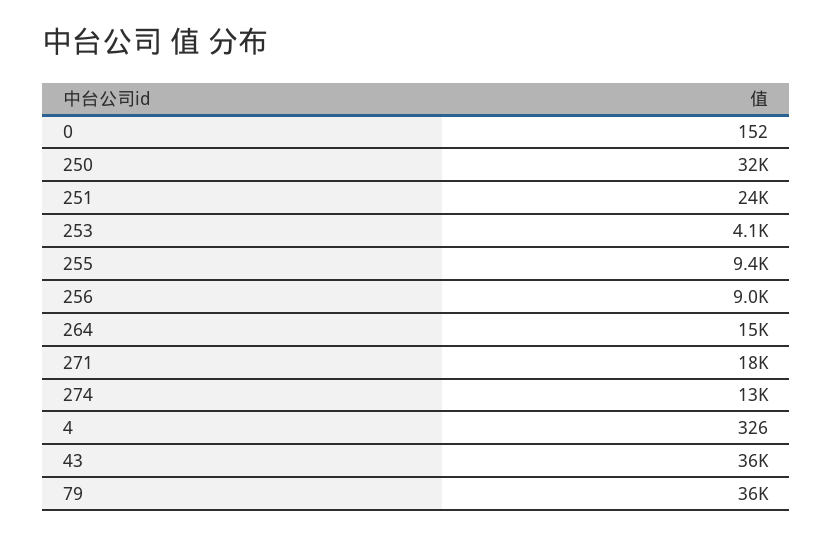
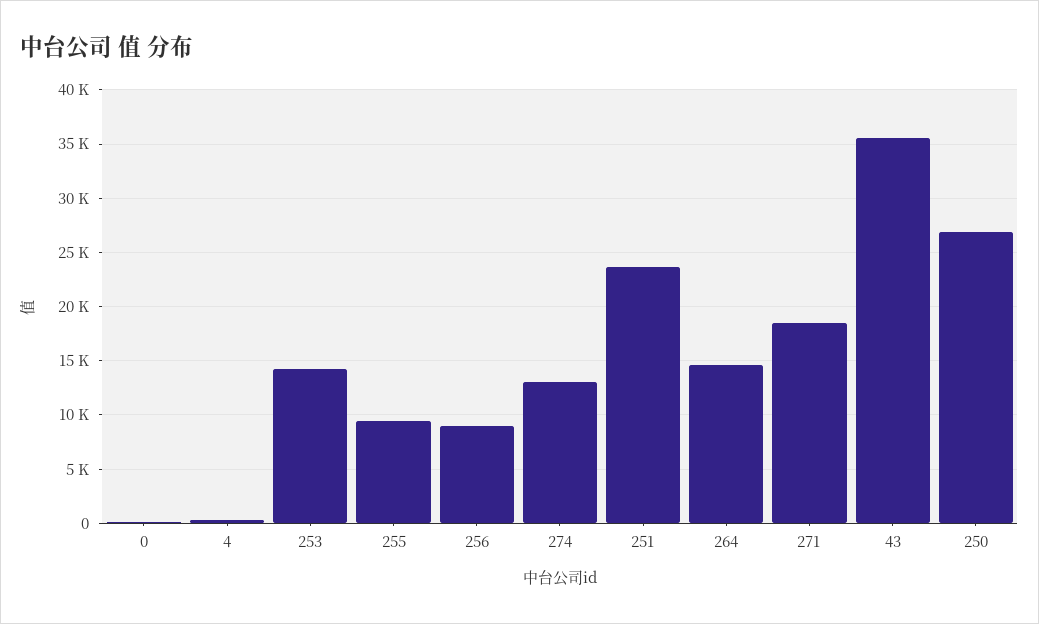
  {
    "0": 152,
-   "250": 32000,
+   "250": 27000,
    "251": 24000,
-   "253": 4100,
+   "253": 14000,
    "255": 9400,
    "256": 9000,
    "264": 15000,
    "271": 18000,
    "274": 13000,
    "4": 326,
-   "43": 36000,
+   "43": 36000
-   "79": 36000
  }

